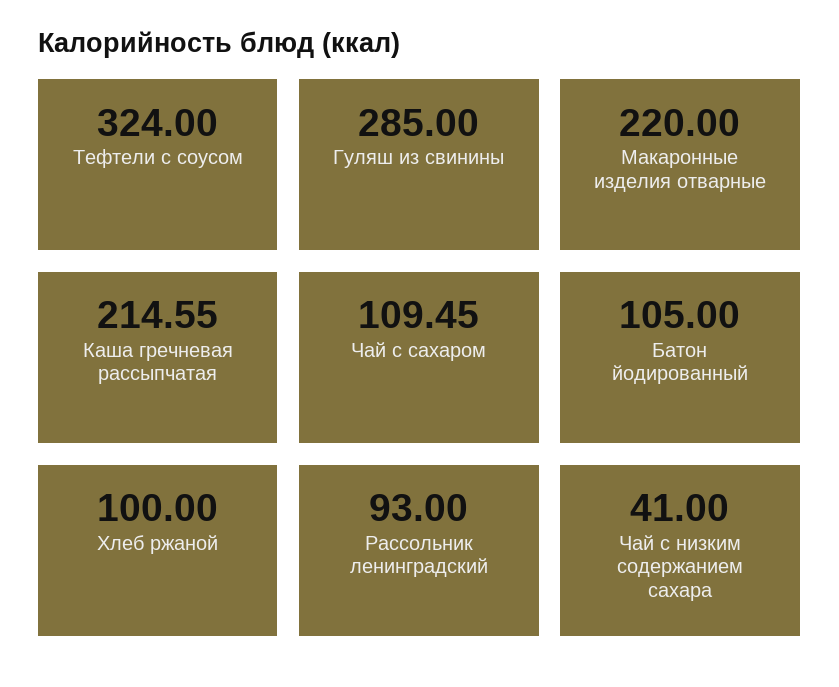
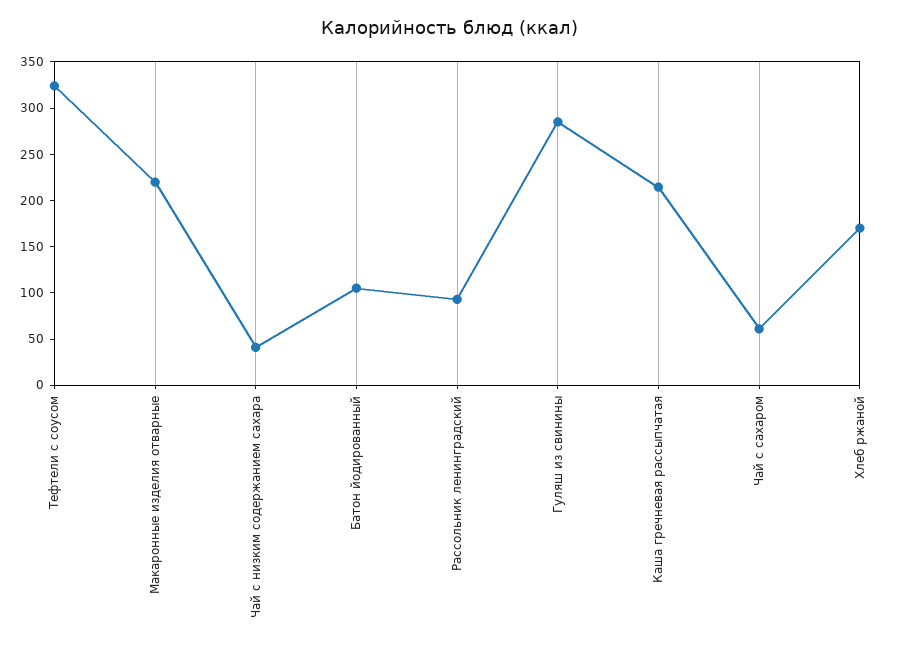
  {
    "Тефтели с соусом": 324,
    "Гуляш из свинины": 285,
    "Макаронные изделия отварные": 220,
    "Каша гречневая рассыпчатая": 214.55,
-   "Чай с сахаром": 109.45,
+   "Чай с сахаром": 60,
    "Батон йодированный": 105,
-   "Хлеб ржаной": 100,
+   "Хлеб ржаной": 170,
    "Рассольник ленинградский": 93,
    "Чай с низким содержанием сахара": 41
  }

